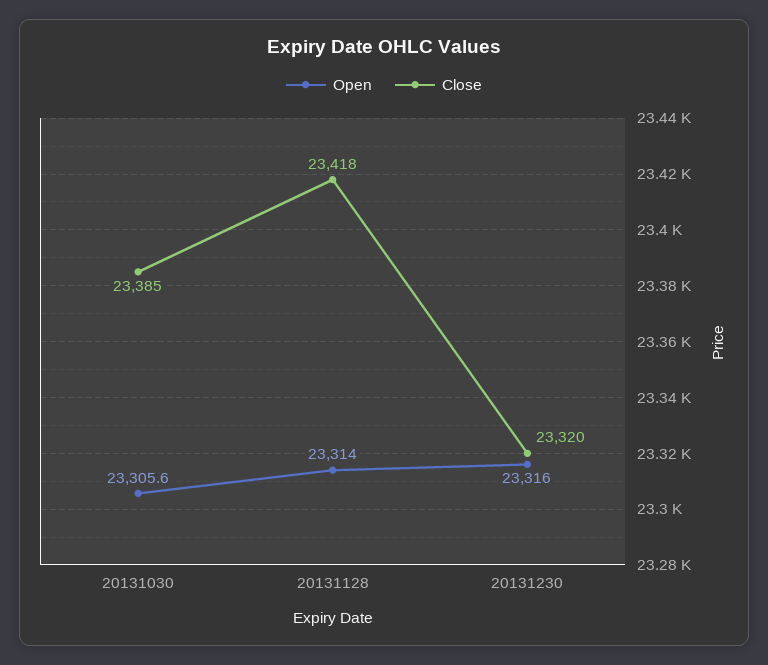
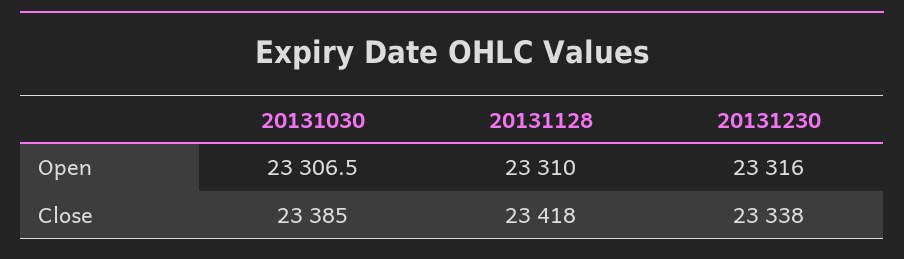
  {
    "Open": {
-     "20131030": 23305.6,
+     "20131030": 23306.5,
-     "20131128": 23314,
+     "20131128": 23310,
      "20131230": 23316
    },
    "Close": {
      "20131030": 23385,
      "20131128": 23418,
-     "20131230": 23320
+     "20131230": 23338
    }
  }

